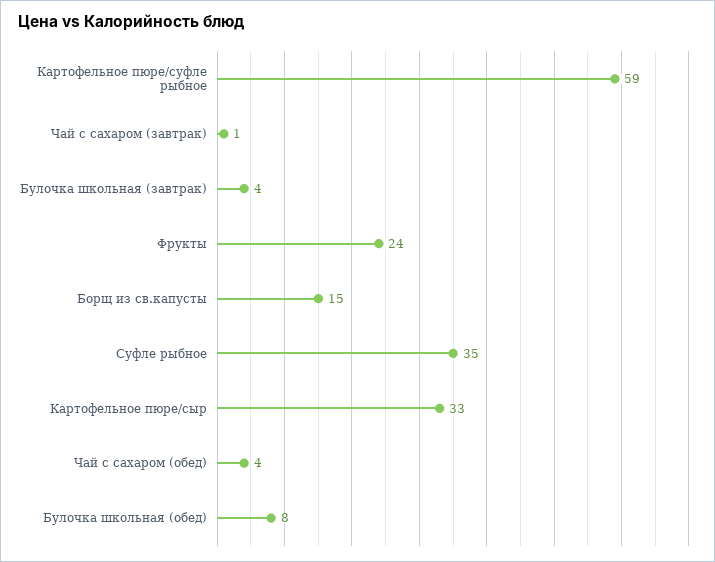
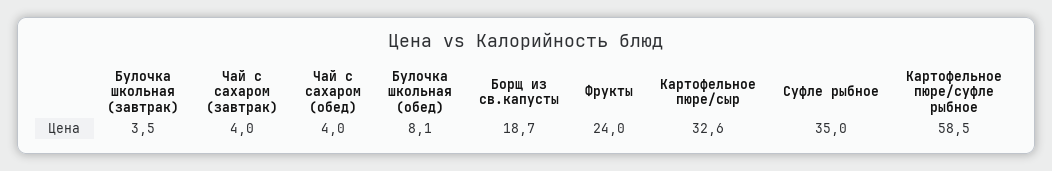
  {
    "Картофельное пюре/суфле рыбное": 58.5,
-   "Чай с сахаром (завтрак)": 1,
+   "Чай с сахаром (завтрак)": 4,
    "Булочка школьная (завтрак)": 3.5,
    "Фрукты": 24,
-   "Борщ из св.капусты": 15,
+   "Борщ из св.капусты": 18.7,
    "Суфле рыбное": 35,
    "Картофельное пюре/сыр": 32.6,
    "Чай с сахаром (обед)": 4,
    "Булочка школьная (обед)": 8.1
  }

